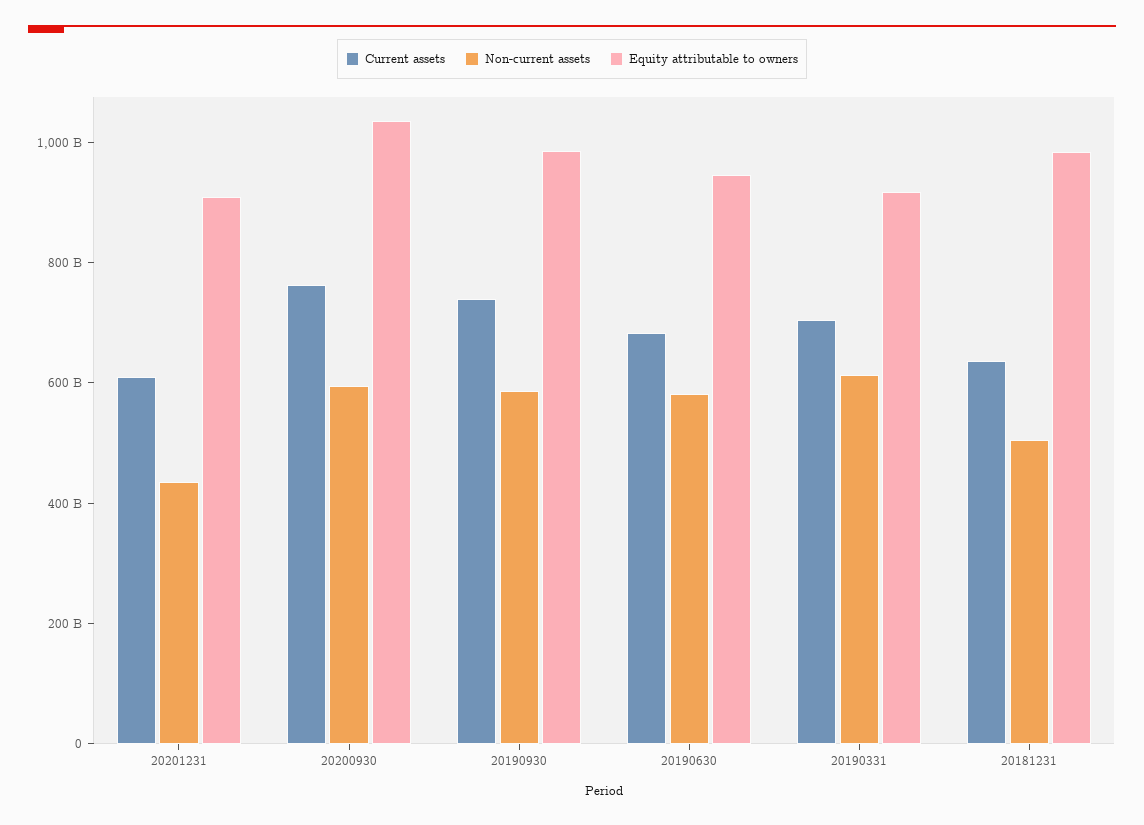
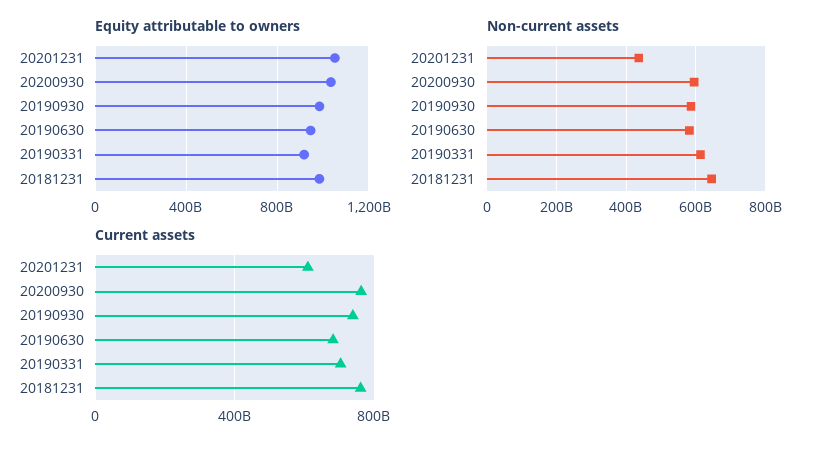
  {
    "Current assets": {
      "20201231": 600000000000,
      "20200930": 750000000000,
      "20190930": 750000000000,
      "20190630": 700000000000,
      "20190331": 700000000000,
-     "20181231": 650000000000
+     "20181231": 750000000000
    },
    "Non-current assets": {
      "20201231": 440000000000,
      "20200930": 600000000000,
      "20190930": 580000000000,
      "20190630": 580000000000,
      "20190331": 620000000000,
-     "20181231": 500000000000
+     "20181231": 640000000000
    },
    "Equity attributable to owners": {
-     "20201231": 900000000000,
+     "20201231": 1050000000000,
      "20200930": 1050000000000,
      "20190930": 1000000000000,
      "20190630": 950000000000,
      "20190331": 900000000000,
      "20181231": 1000000000000
    }
  }

